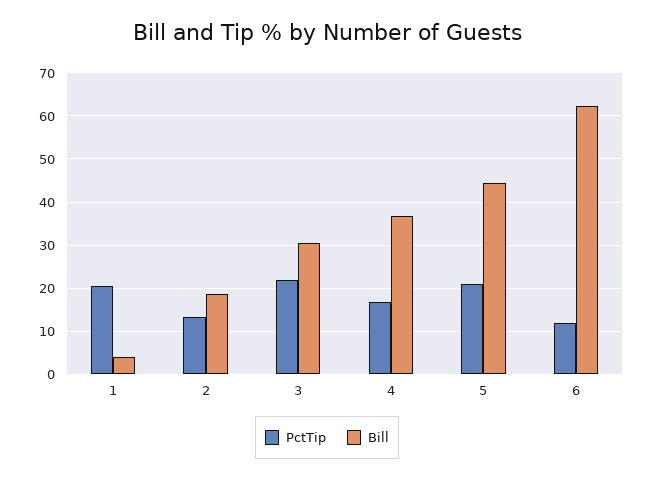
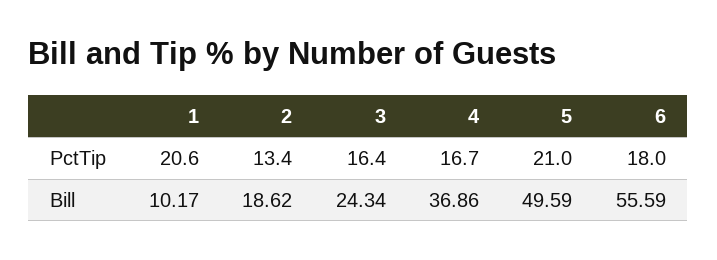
  {
    "PctTip": {
      "1": 20.6,
      "2": 13.4,
-     "3": 22,
+     "3": 16.4,
      "4": 16.7,
      "5": 21,
-     "6": 12
+     "6": 18
    },
    "Bill": {
-     "1": 4,
+     "1": 10.17,
      "2": 18.62,
-     "3": 30,
+     "3": 24.34,
      "4": 36.86,
-     "5": 44,
+     "5": 49.59,
-     "6": 62
+     "6": 55.59
    }
  }

